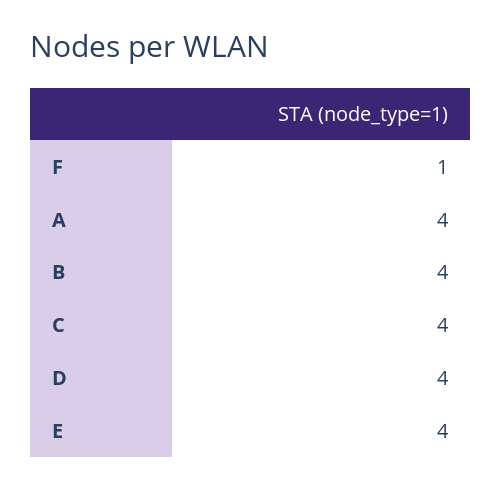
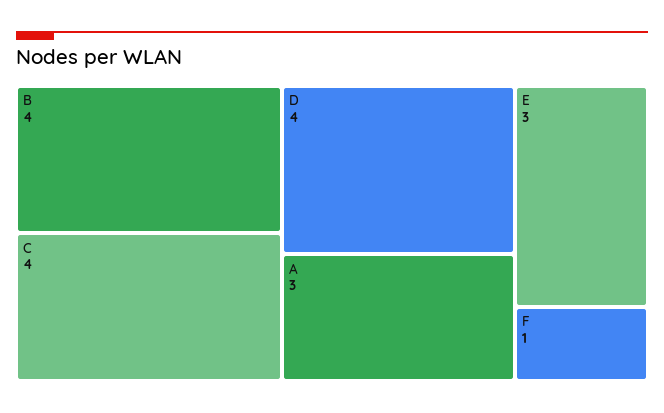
  {
    "F": 1,
-   "A": 4,
+   "A": 3,
    "B": 4,
    "C": 4,
    "D": 4,
-   "E": 4
+   "E": 3
  }

